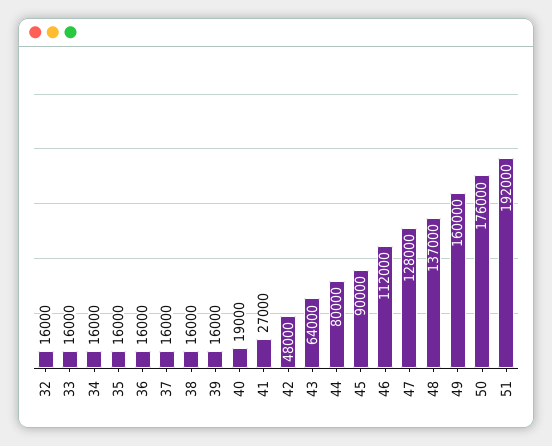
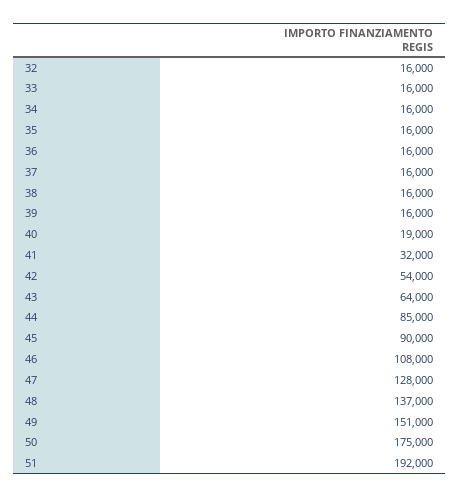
  {
    "32": 16000,
    "33": 16000,
    "34": 16000,
    "35": 16000,
    "36": 16000,
    "37": 16000,
    "38": 16000,
    "39": 16000,
    "40": 19000,
-   "41": 27000,
+   "41": 32000,
-   "42": 48000,
+   "42": 54000,
    "43": 64000,
-   "44": 80000,
+   "44": 85000,
    "45": 90000,
-   "46": 112000,
+   "46": 108000,
    "47": 128000,
    "48": 137000,
-   "49": 160000,
+   "49": 151000,
-   "50": 176000,
+   "50": 175000,
    "51": 192000
  }

